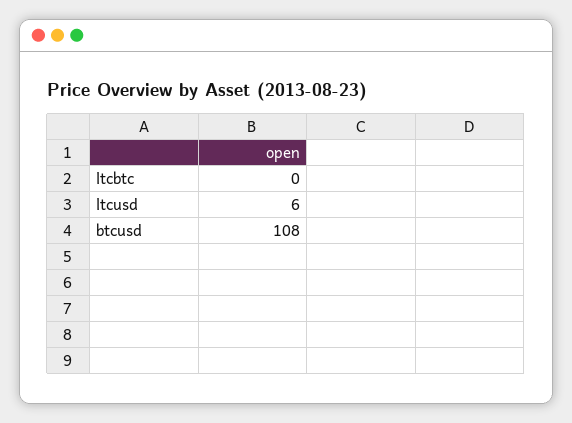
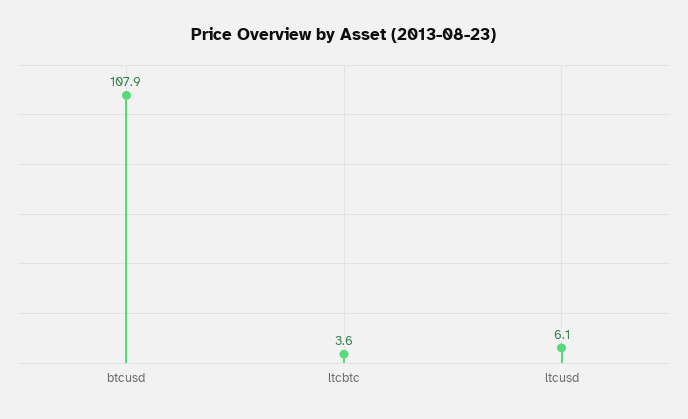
  {
-   "ltcbtc": 0,
+   "ltcbtc": 3.6,
    "ltcusd": 6.1,
    "btcusd": 107.9
  }

